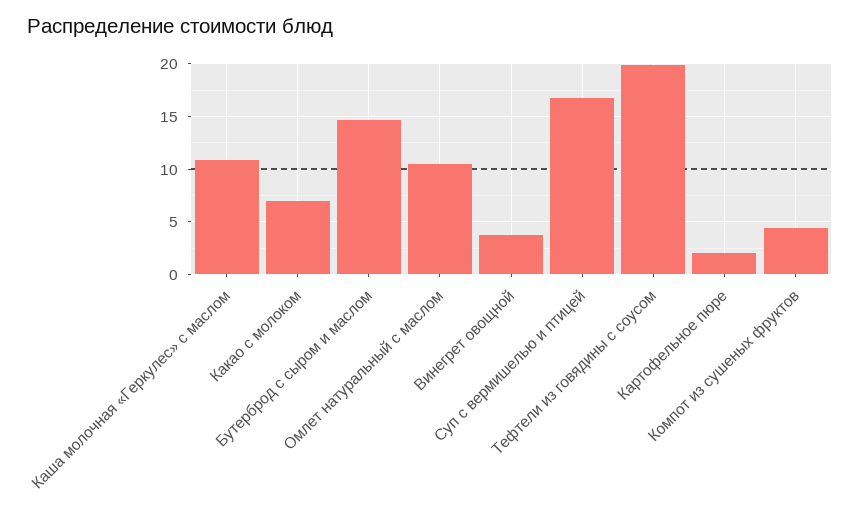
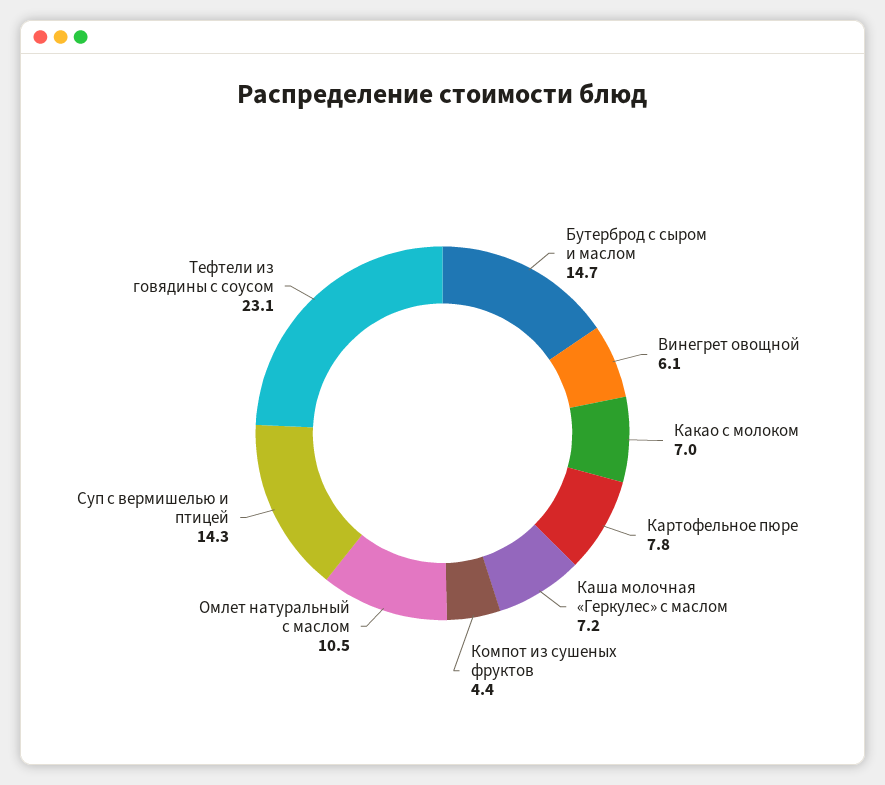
  {
-   "Каша молочная «Геркулес» с маслом": 11,
+   "Каша молочная «Геркулес» с маслом": 7.2,
    "Какао с молоком": 7,
    "Бутерброд с сыром и маслом": 14.7,
    "Омлет натуральный с маслом": 10.5,
-   "Винегрет овощной": 4,
+   "Винегрет овощной": 6.1,
-   "Суп с вермишелью и птицей": 17,
+   "Суп с вермишелью и птицей": 14.3,
-   "Тефтели из говядины с соусом": 20,
+   "Тефтели из говядины с соусом": 23.1,
-   "Картофельное пюре": 2,
+   "Картофельное пюре": 7.8,
    "Компот из сушеных фруктов": 4.4
  }

